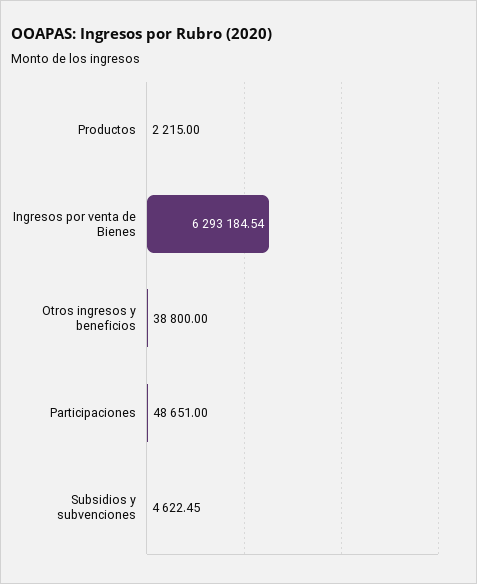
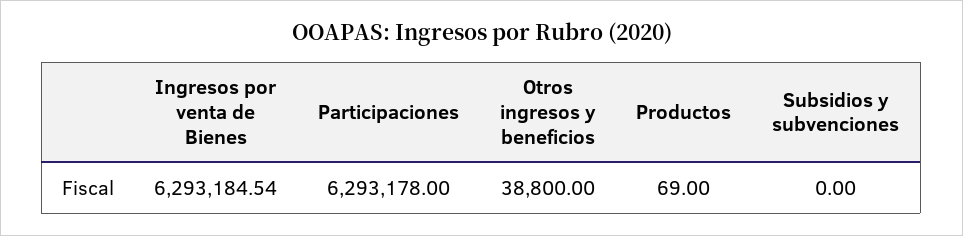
  {
-   "Productos": 2215,
+   "Productos": 69,
    "Ingresos por venta de Bienes": 6293184.54,
    "Otros ingresos y beneficios": 38800,
-   "Participaciones": 48651,
+   "Participaciones": 6293178,
-   "Subsidios y subvenciones": 4622.45
+   "Subsidios y subvenciones": 0
  }

